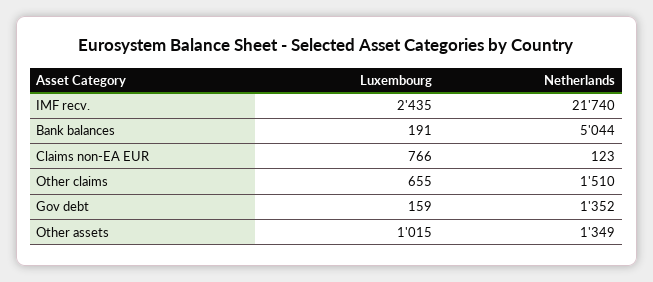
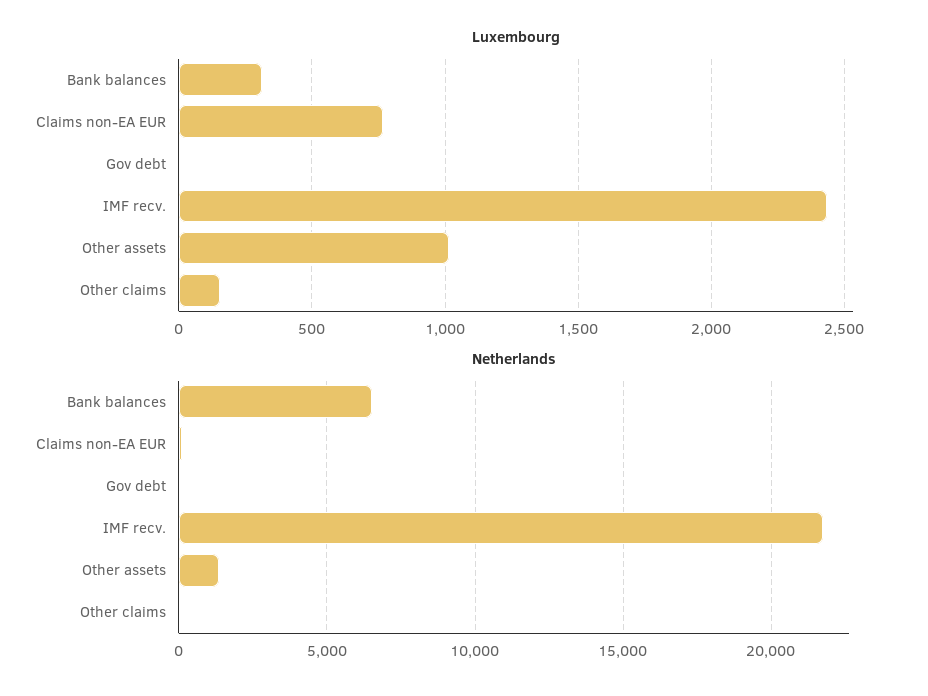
  {
    "Luxembourg": {
      "IMF recv.": 2435,
-     "Bank balances": 191,
+     "Bank balances": 300,
      "Claims non-EA EUR": 766,
-     "Other claims": 655,
+     "Other claims": 150,
-     "Gov debt": 159,
+     "Gov debt": 0,
      "Other assets": 1015
    },
    "Netherlands": {
      "IMF recv.": 21740,
-     "Bank balances": 5044,
+     "Bank balances": 6500,
      "Claims non-EA EUR": 123,
-     "Other claims": 1510,
+     "Other claims": 0,
-     "Gov debt": 1352,
+     "Gov debt": 0,
      "Other assets": 1349
    }
  }

